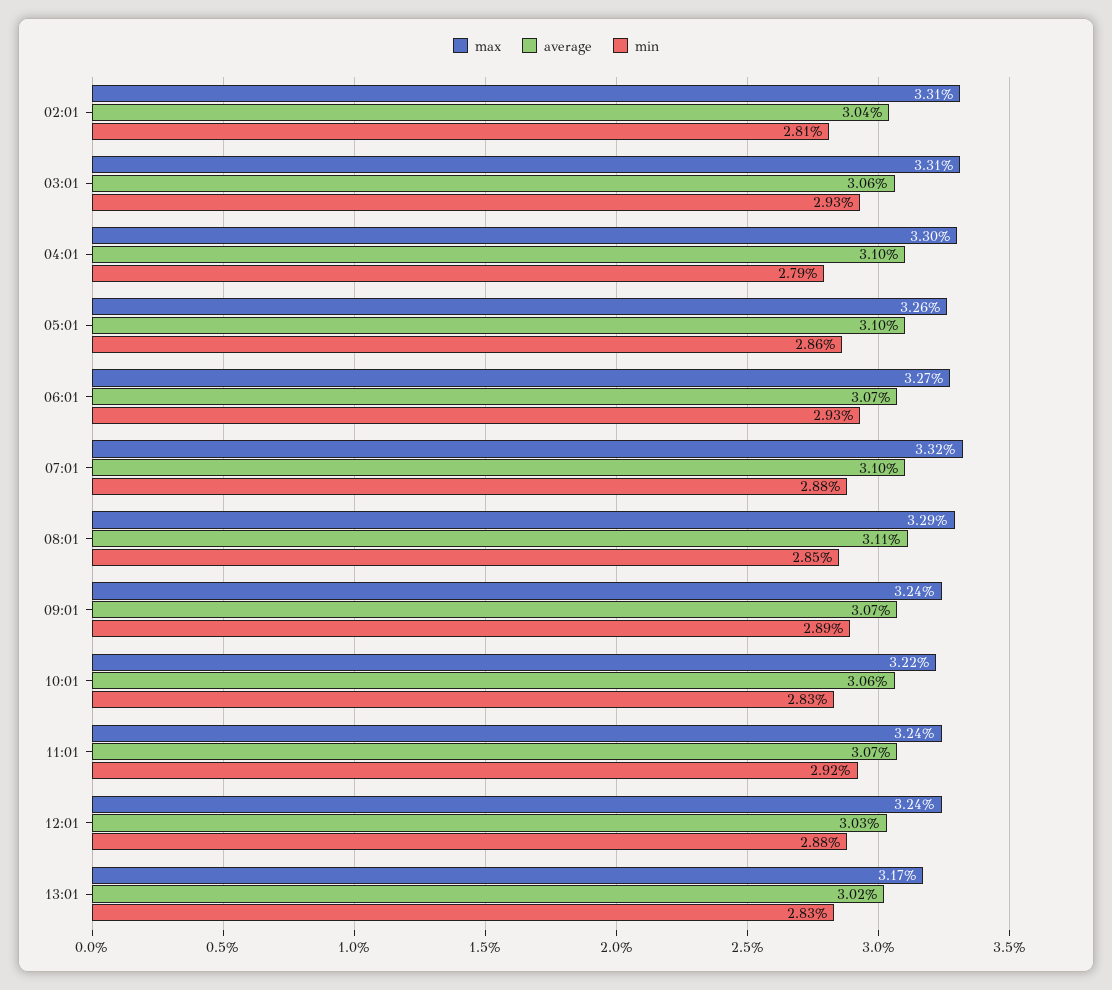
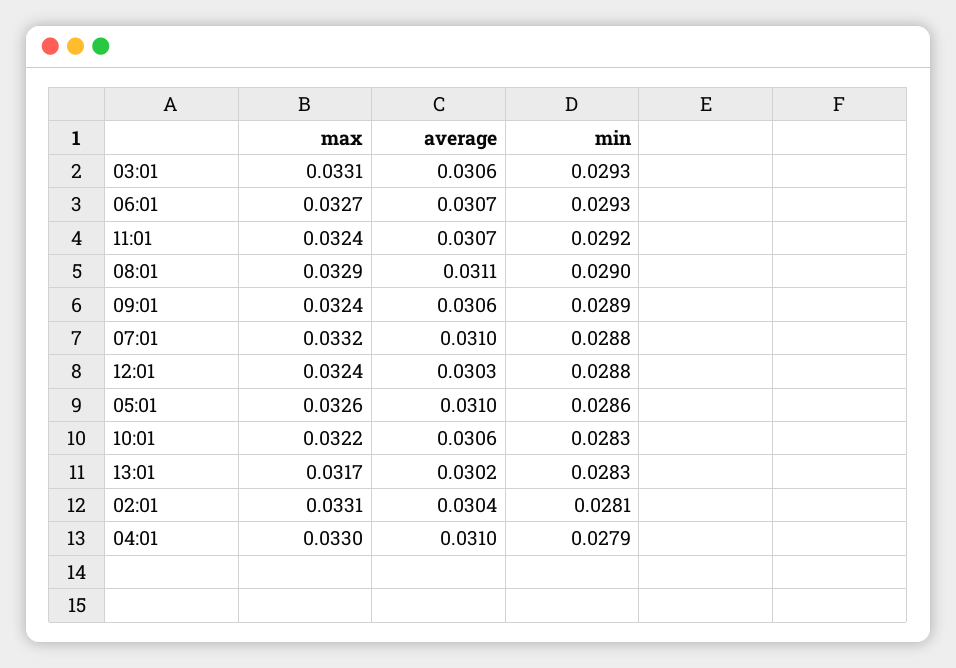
  {
    "max": {
      "02:01": 0.0331,
      "03:01": 0.0331,
      "04:01": 0.033,
      "05:01": 0.0326,
      "06:01": 0.0327,
      "07:01": 0.0332,
      "08:01": 0.0329,
      "09:01": 0.0324,
      "10:01": 0.0322,
      "11:01": 0.0324,
      "12:01": 0.0324,
      "13:01": 0.0317
    },
    "average": {
      "02:01": 0.0304,
      "03:01": 0.0306,
      "04:01": 0.031,
      "05:01": 0.031,
      "06:01": 0.0307,
      "07:01": 0.031,
      "08:01": 0.0311,
-     "09:01": 0.0307,
+     "09:01": 0.0306,
      "10:01": 0.0306,
      "11:01": 0.0307,
      "12:01": 0.0303,
      "13:01": 0.0302
    },
    "min": {
      "02:01": 0.0281,
      "03:01": 0.0293,
      "04:01": 0.0279,
      "05:01": 0.0286,
      "06:01": 0.0293,
      "07:01": 0.0288,
-     "08:01": 0.0285,
+     "08:01": 0.029,
      "09:01": 0.0289,
      "10:01": 0.0283,
      "11:01": 0.0292,
      "12:01": 0.0288,
      "13:01": 0.0283
    }
  }

